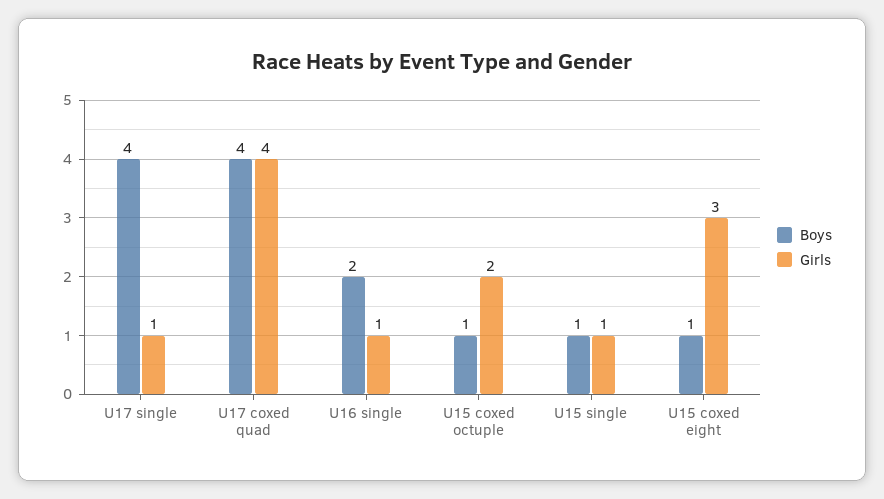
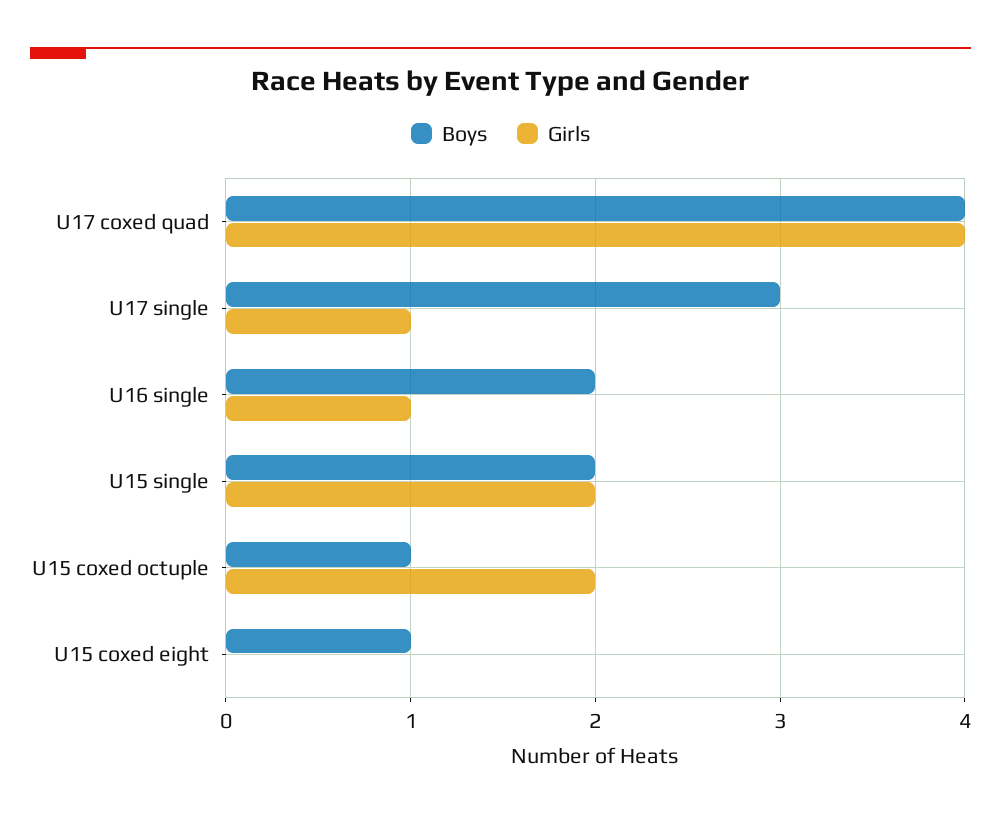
  {
    "Boys": {
-     "U17 single": 4,
+     "U17 single": 3,
      "U17 coxed quad": 4,
      "U16 single": 2,
      "U15 coxed octuple": 1,
-     "U15 single": 1,
+     "U15 single": 2,
      "U15 coxed eight": 1
    },
    "Girls": {
      "U17 single": 1,
      "U17 coxed quad": 4,
      "U16 single": 1,
      "U15 coxed octuple": 2,
-     "U15 single": 1,
+     "U15 single": 2,
-     "U15 coxed eight": 3
+     "U15 coxed eight": 0
    }
  }

